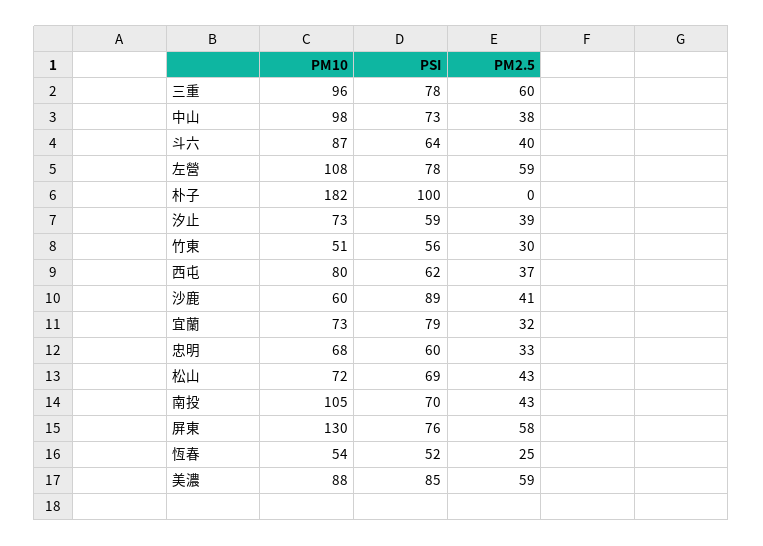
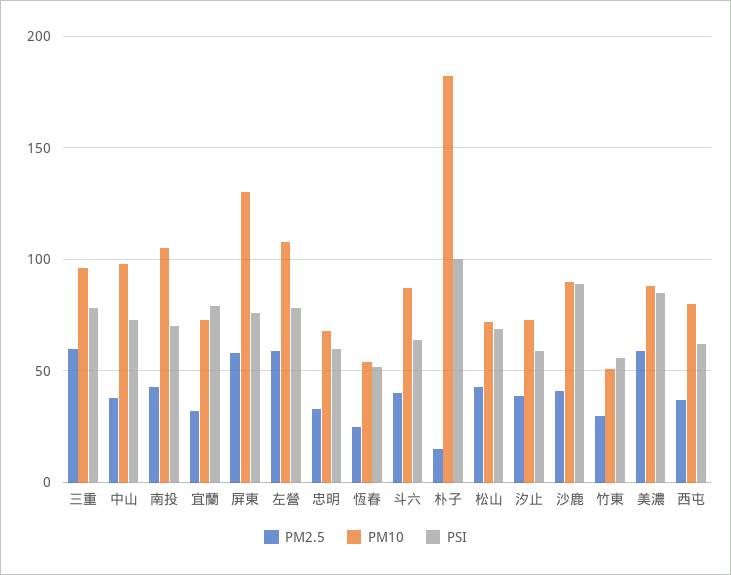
  {
    "PM10": {
      "三重": 96,
      "中山": 98,
      "斗六": 87,
      "左營": 108,
      "朴子": 182,
      "汐止": 73,
      "竹東": 51,
      "西屯": 80,
-     "沙鹿": 60,
+     "沙鹿": 90,
      "宜蘭": 73,
      "忠明": 68,
      "松山": 72,
      "南投": 105,
      "屏東": 130,
      "恆春": 54,
      "美濃": 88
    },
    "PSI": {
      "三重": 78,
      "中山": 73,
      "斗六": 64,
      "左營": 78,
      "朴子": 100,
      "汐止": 59,
      "竹東": 56,
      "西屯": 62,
      "沙鹿": 89,
      "宜蘭": 79,
      "忠明": 60,
      "松山": 69,
      "南投": 70,
      "屏東": 76,
      "恆春": 52,
      "美濃": 85
    },
    "PM2.5": {
      "三重": 60,
      "中山": 38,
      "斗六": 40,
      "左營": 59,
-     "朴子": 0,
+     "朴子": 15,
      "汐止": 39,
      "竹東": 30,
      "西屯": 37,
      "沙鹿": 41,
      "宜蘭": 32,
      "忠明": 33,
      "松山": 43,
      "南投": 43,
      "屏東": 58,
      "恆春": 25,
      "美濃": 59
    }
  }

